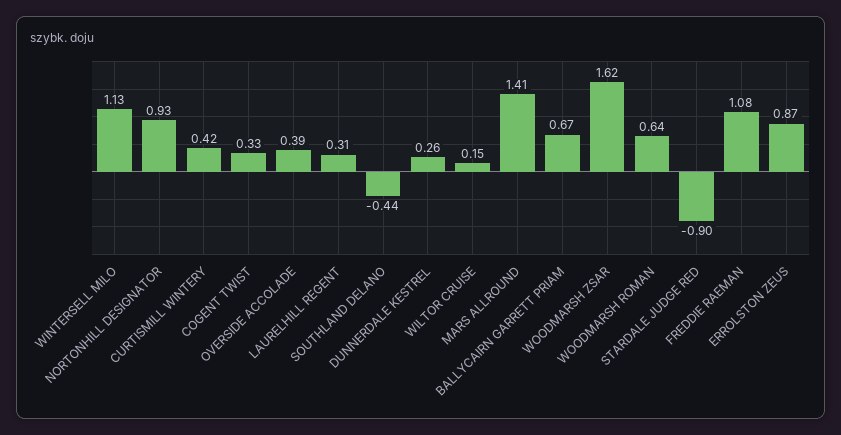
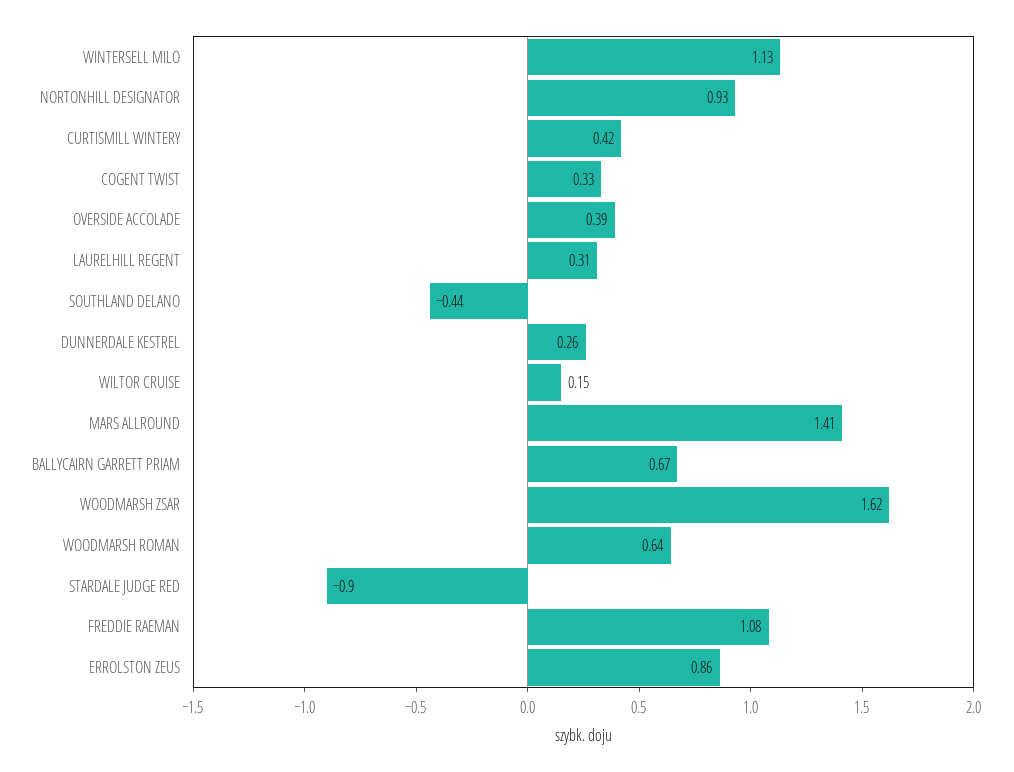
  {
    "WINTERSELL MILO": 1.13,
    "NORTONHILL DESIGNATOR": 0.93,
    "CURTISMILL WINTERY": 0.42,
    "COGENT TWIST": 0.33,
    "OVERSIDE ACCOLADE": 0.39,
    "LAURELHILL REGENT": 0.31,
    "SOUTHLAND DELANO": -0.44,
    "DUNNERDALE KESTREL": 0.26,
    "WILTOR CRUISE": 0.15,
    "MARS ALLROUND": 1.41,
    "BALLYCAIRN GARRETT PRIAM": 0.67,
    "WOODMARSH ZSAR": 1.62,
    "WOODMARSH ROMAN": 0.64,
    "STARDALE JUDGE RED": -0.9,
    "FREDDIE RAEMAN": 1.08,
-   "ERROLSTON ZEUS": 0.87
+   "ERROLSTON ZEUS": 0.86
  }

